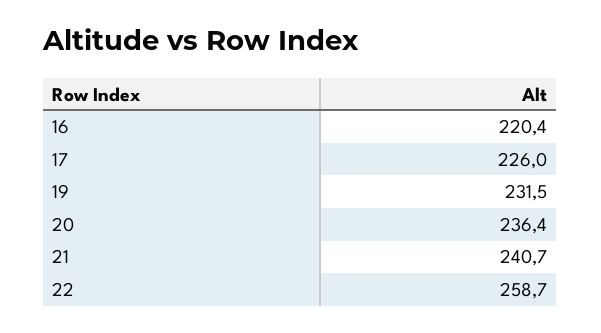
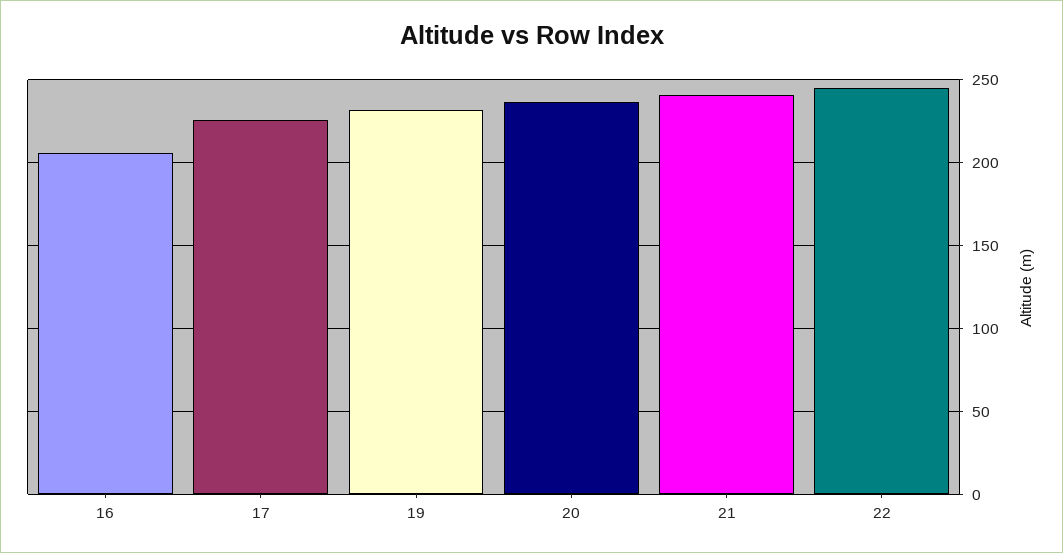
  {
-   "16": 220.4,
+   "16": 205,
    "17": 226,
    "19": 231.5,
    "20": 236.4,
    "21": 240.7,
-   "22": 258.7
+   "22": 245
  }

